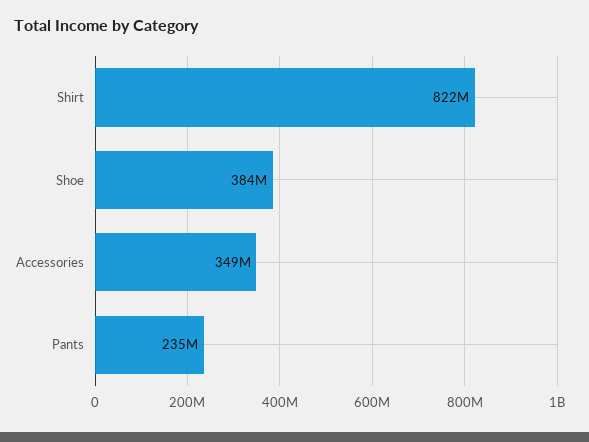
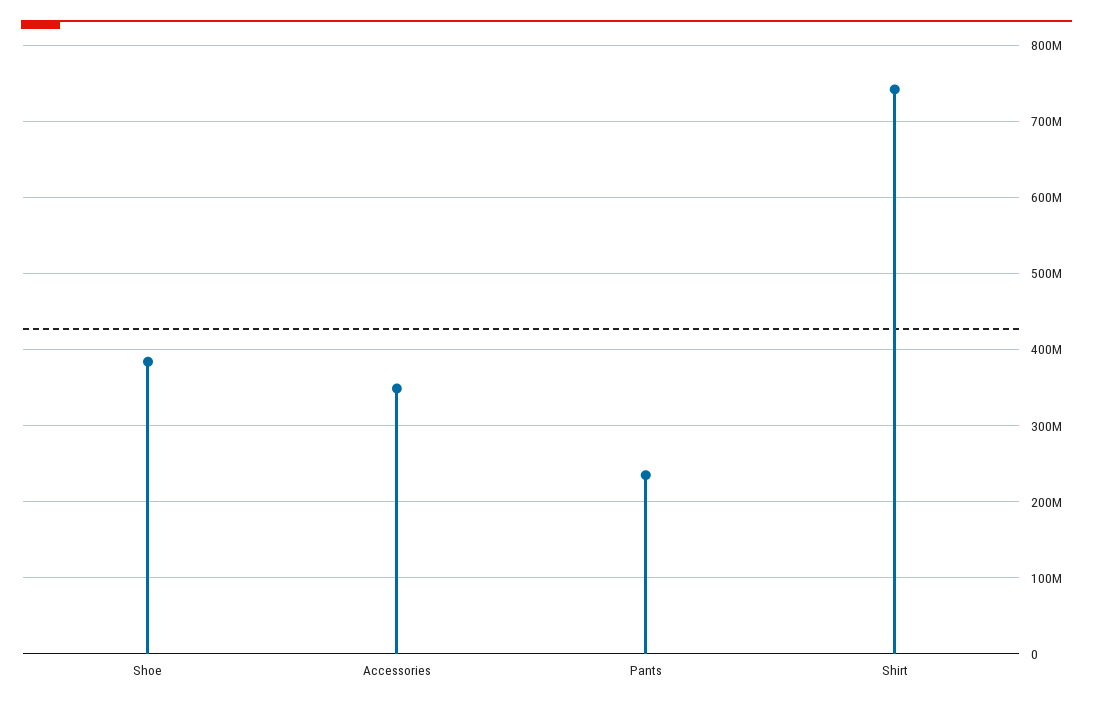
  {
-   "Shirt": 822000000,
+   "Shirt": 740000000,
    "Shoe": 384000000,
    "Accessories": 349000000,
    "Pants": 235000000
  }

